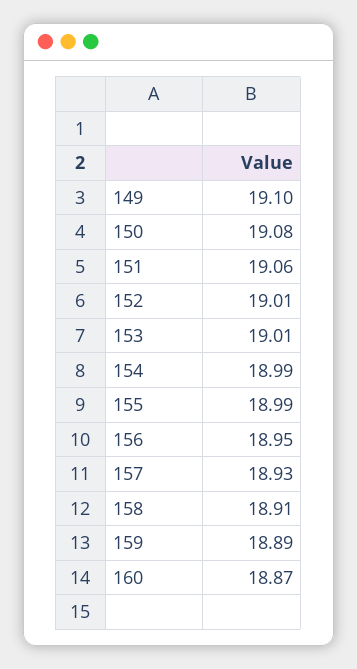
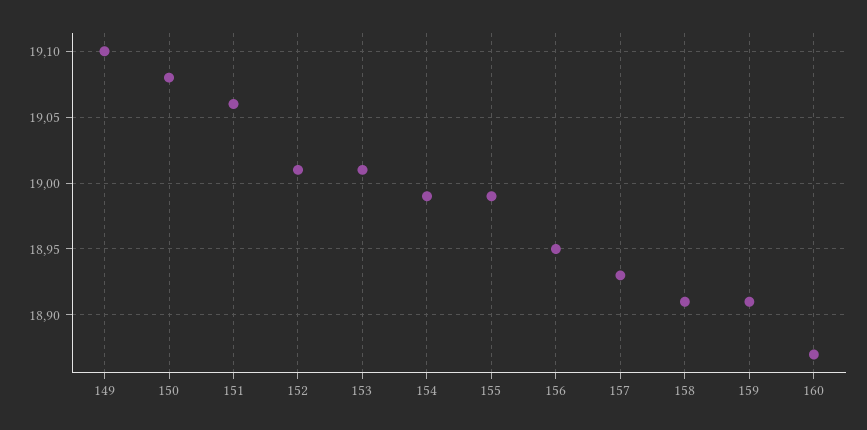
  {
    "149": 19.1,
    "150": 19.08,
    "151": 19.06,
    "152": 19.01,
    "153": 19.01,
    "154": 18.99,
    "155": 18.99,
    "156": 18.95,
    "157": 18.93,
    "158": 18.91,
-   "159": 18.89,
+   "159": 18.91,
    "160": 18.87
  }

